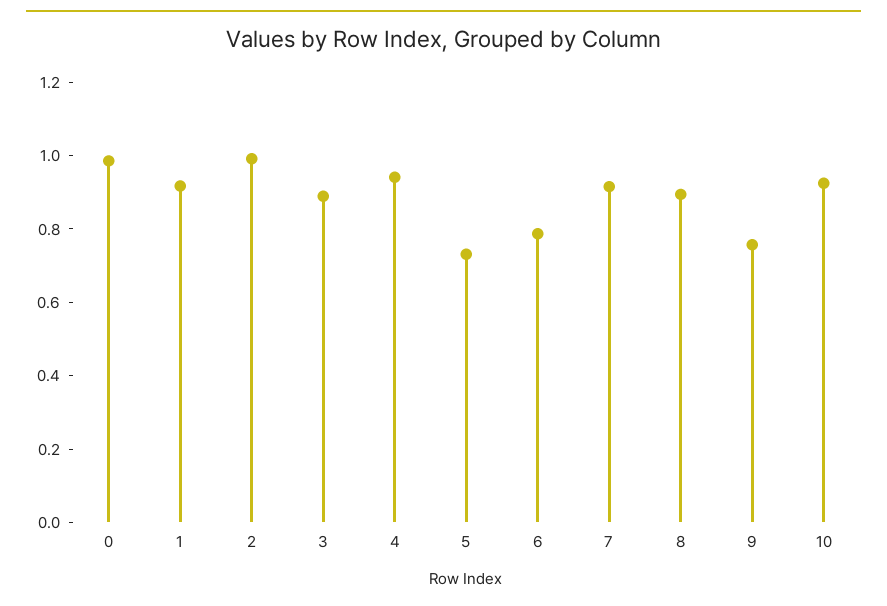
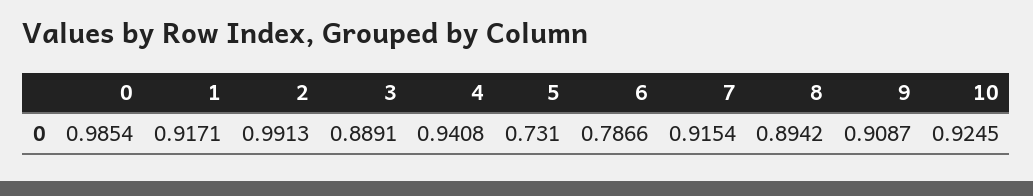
  {
    "0": 0.9854,
    "1": 0.9171,
    "2": 0.9913,
    "3": 0.8891,
    "4": 0.9408,
    "5": 0.731,
    "6": 0.7866,
    "7": 0.9154,
    "8": 0.8942,
-   "9": 0.75,
+   "9": 0.9087,
    "10": 0.9245
  }

